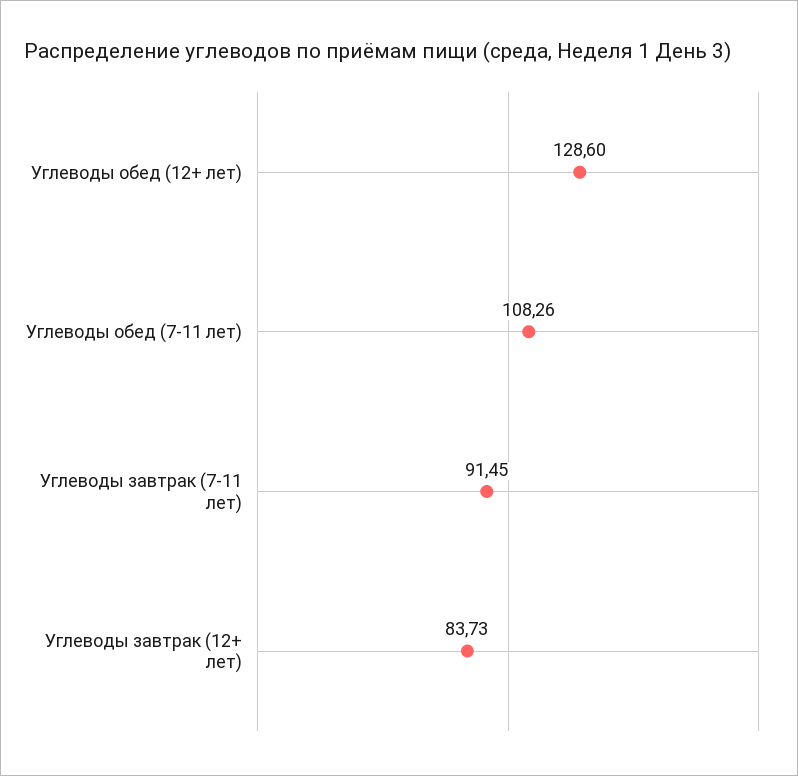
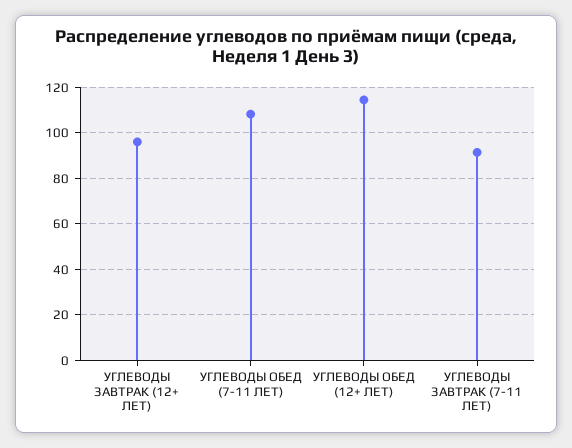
  {
-   "Углеводы обед (12+ лет)": 128.6,
+   "Углеводы обед (12+ лет)": 115,
    "Углеводы обед (7-11 лет)": 108.26,
    "Углеводы завтрак (7-11 лет)": 91.45,
-   "Углеводы завтрак (12+ лет)": 83.73
+   "Углеводы завтрак (12+ лет)": 95
  }

